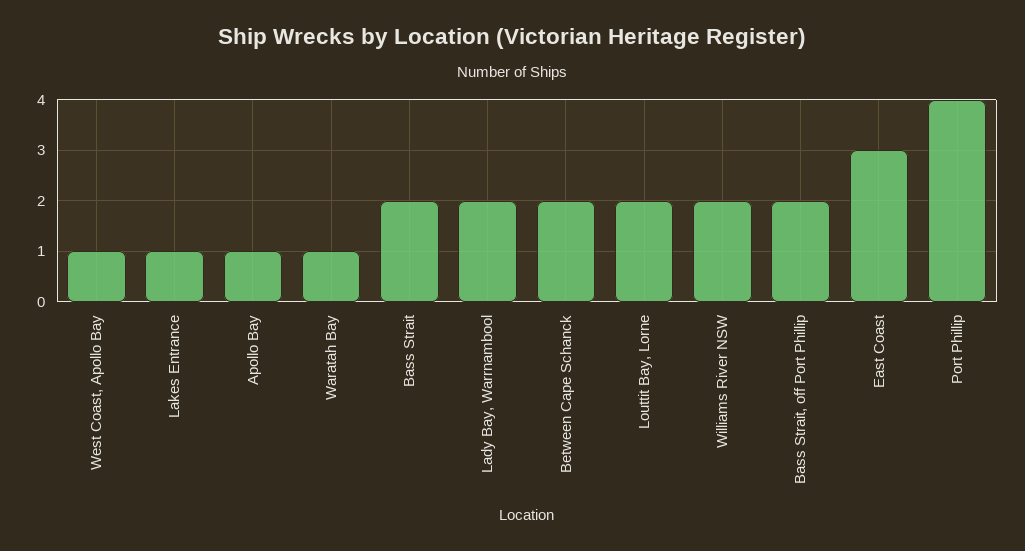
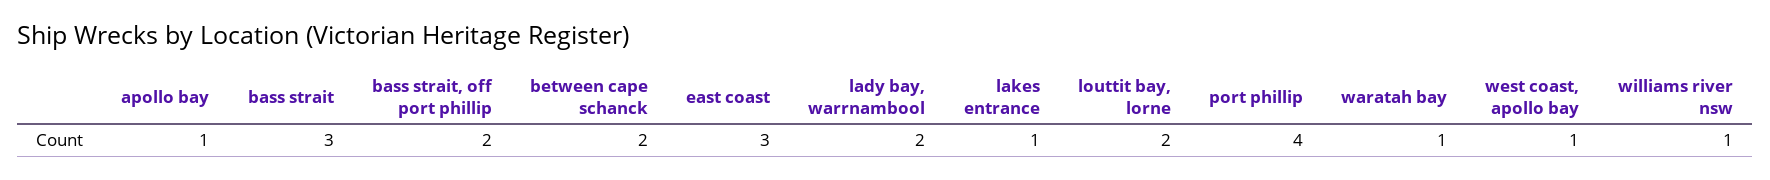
  {
    "West Coast, Apollo Bay": 1,
    "Lakes Entrance": 1,
    "Apollo Bay": 1,
    "Waratah Bay": 1,
-   "Bass Strait": 2,
+   "Bass Strait": 3,
    "Lady Bay, Warrnambool": 2,
    "Between Cape Schanck": 2,
    "Louttit Bay, Lorne": 2,
-   "Williams River NSW": 2,
+   "Williams River NSW": 1,
    "Bass Strait, off Port Phillip": 2,
    "East Coast": 3,
    "Port Phillip": 4
  }

